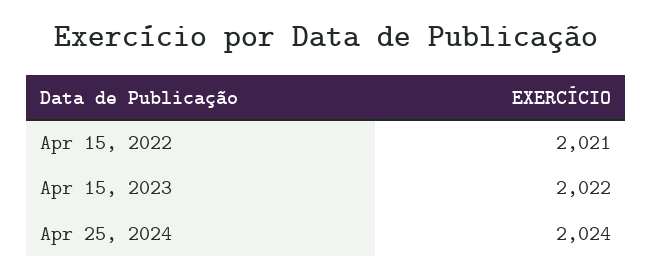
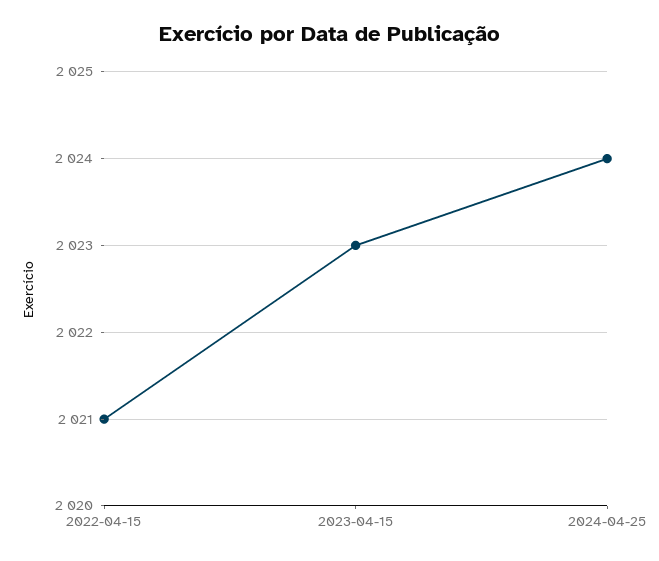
  {
    "Apr 15, 2022": 2021,
-   "Apr 15, 2023": 2022,
+   "Apr 15, 2023": 2023,
    "Apr 25, 2024": 2024
  }

